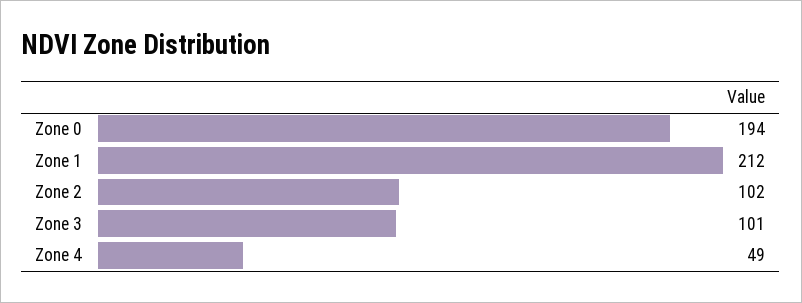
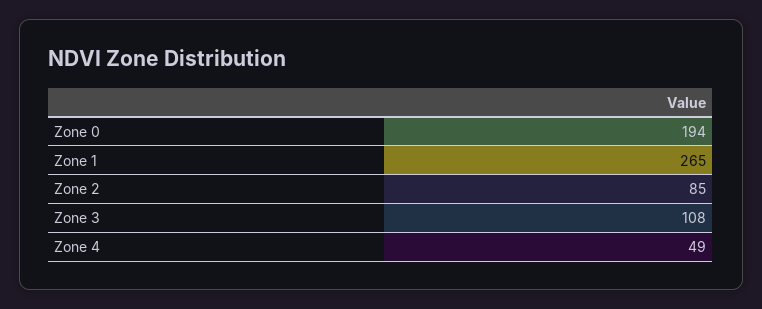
  {
    "Zone 0": 194,
-   "Zone 1": 212,
+   "Zone 1": 265,
-   "Zone 2": 102,
+   "Zone 2": 85,
-   "Zone 3": 101,
+   "Zone 3": 108,
    "Zone 4": 49
  }

